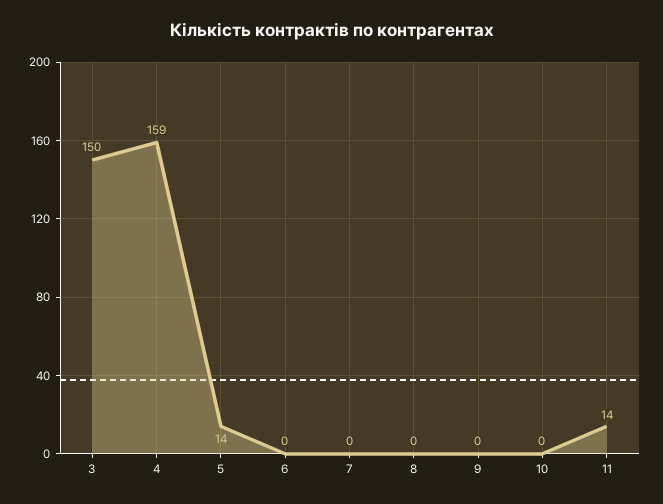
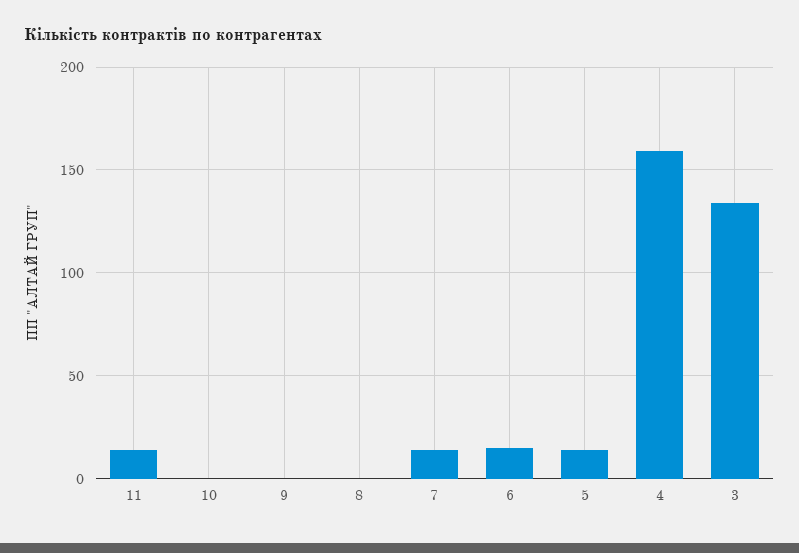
  {
-   "3": 150,
+   "3": 135,
    "4": 159,
    "5": 14,
-   "6": 0,
+   "6": 15,
-   "7": 0,
+   "7": 15,
    "8": 0,
    "9": 0,
    "10": 0,
    "11": 14
  }

